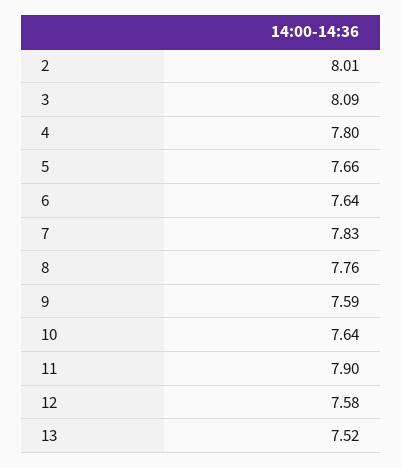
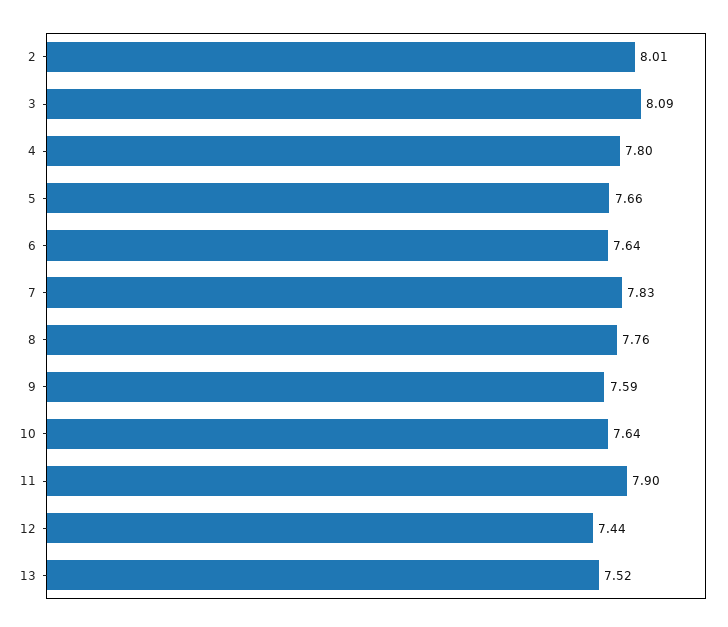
  {
    "2": 8.01,
    "3": 8.09,
    "4": 7.8,
    "5": 7.66,
    "6": 7.64,
    "7": 7.83,
    "8": 7.76,
    "9": 7.59,
    "10": 7.64,
    "11": 7.9,
-   "12": 7.58,
+   "12": 7.44,
    "13": 7.52
  }

